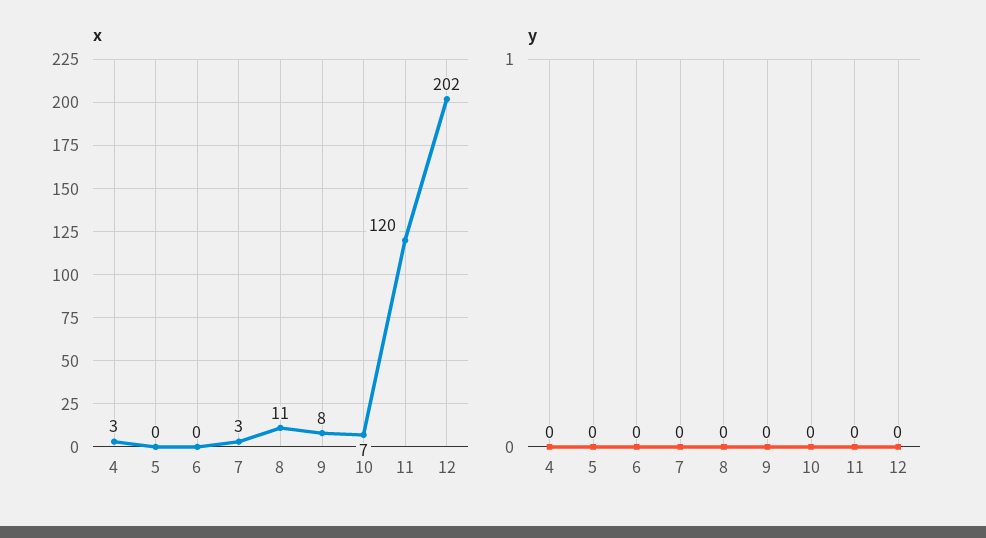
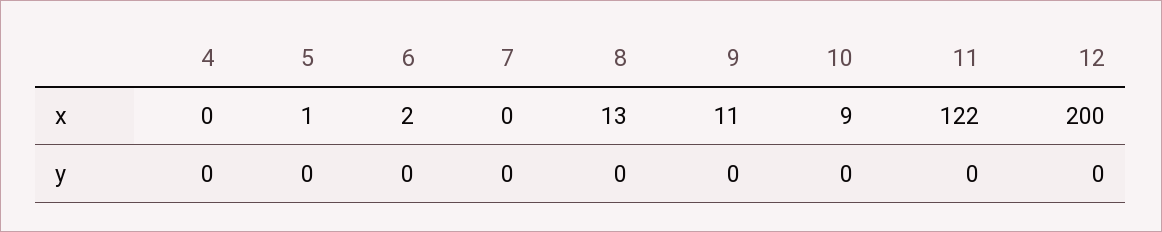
  {
    "x": {
-     "4": 3,
+     "4": 0,
-     "5": 0,
+     "5": 1,
-     "6": 0,
+     "6": 2,
-     "7": 3,
+     "7": 0,
-     "8": 11,
+     "8": 13,
-     "9": 8,
+     "9": 11,
-     "10": 7,
+     "10": 9,
-     "11": 120,
+     "11": 122,
-     "12": 202
+     "12": 200
    },
    "y": {
      "4": 0,
      "5": 0,
      "6": 0,
      "7": 0,
      "8": 0,
      "9": 0,
      "10": 0,
      "11": 0,
      "12": 0
    }
  }

